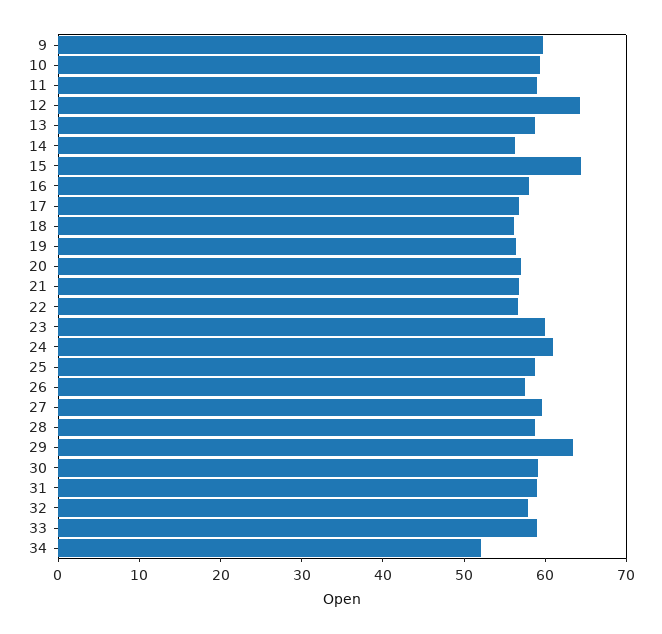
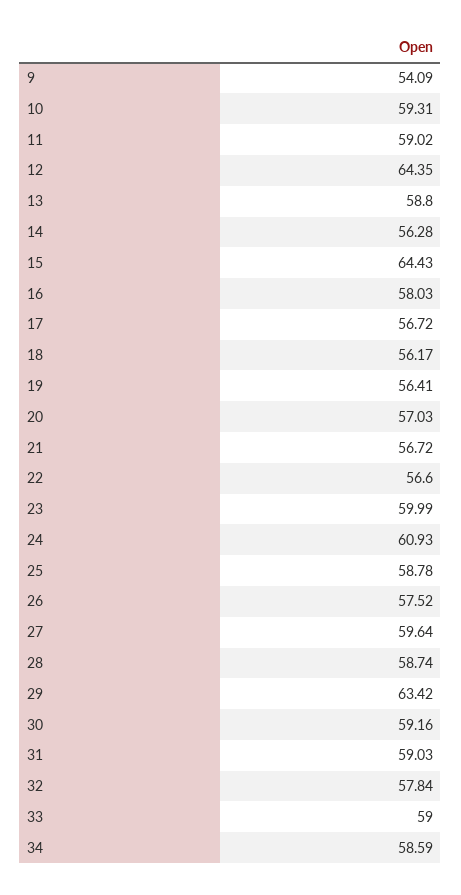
  {
-   "9": 60,
+   "9": 54.09,
    "10": 59.31,
    "11": 59.02,
    "12": 64.35,
    "13": 58.8,
    "14": 56.28,
    "15": 64.43,
    "16": 58.03,
    "17": 56.72,
    "18": 56.17,
    "19": 56.41,
    "20": 57.03,
    "21": 56.72,
    "22": 56.6,
    "23": 59.99,
    "24": 60.93,
    "25": 58.78,
    "26": 57.52,
    "27": 59.64,
    "28": 58.74,
    "29": 63.42,
    "30": 59.16,
    "31": 59.03,
    "32": 57.84,
    "33": 59,
-   "34": 52
+   "34": 58.59
  }

